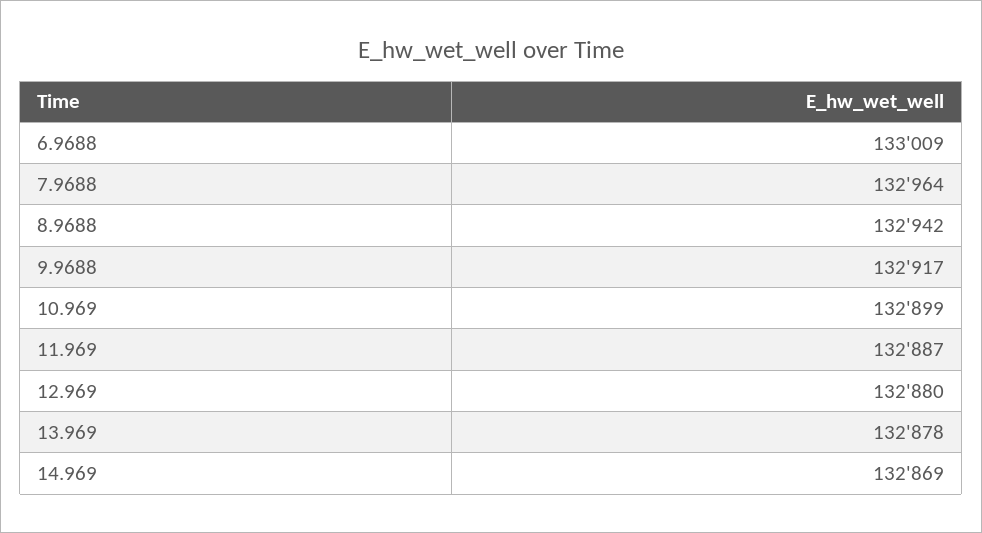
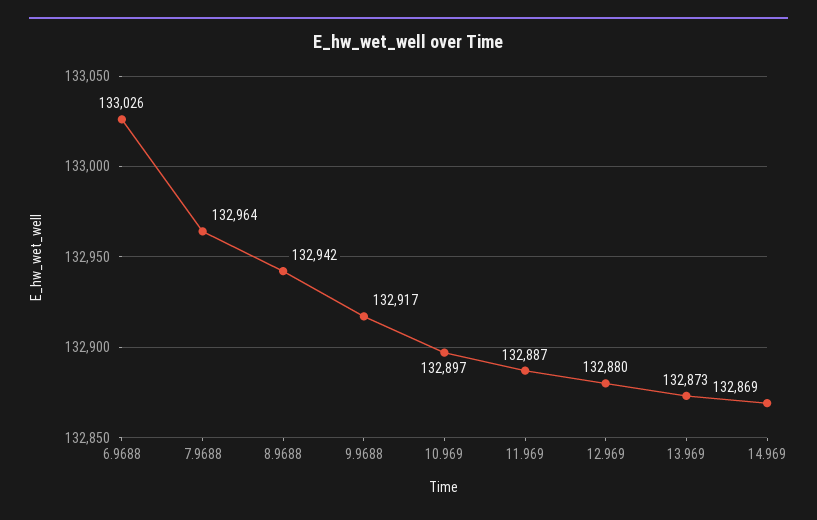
  {
-   "6.9688": 133009,
+   "6.9688": 133026,
    "7.9688": 132964,
    "8.9688": 132942,
    "9.9688": 132917,
-   "10.969": 132899,
+   "10.969": 132897,
    "11.969": 132887,
    "12.969": 132880,
-   "13.969": 132878,
+   "13.969": 132873,
    "14.969": 132869
  }

